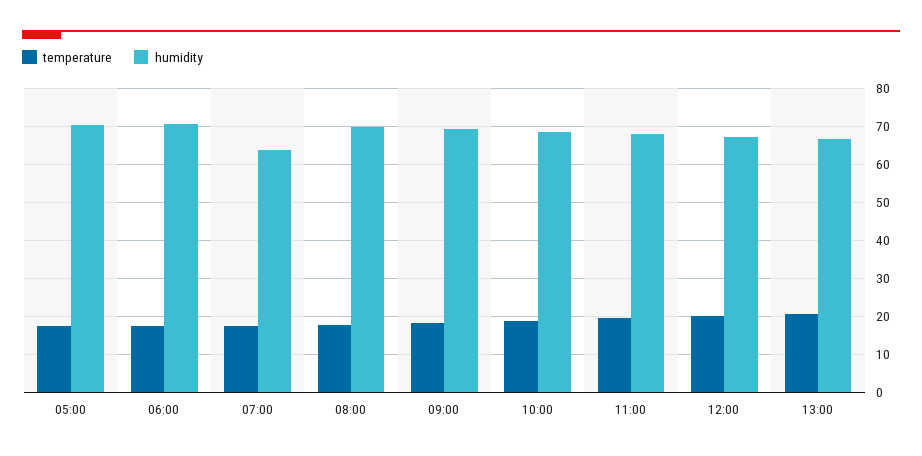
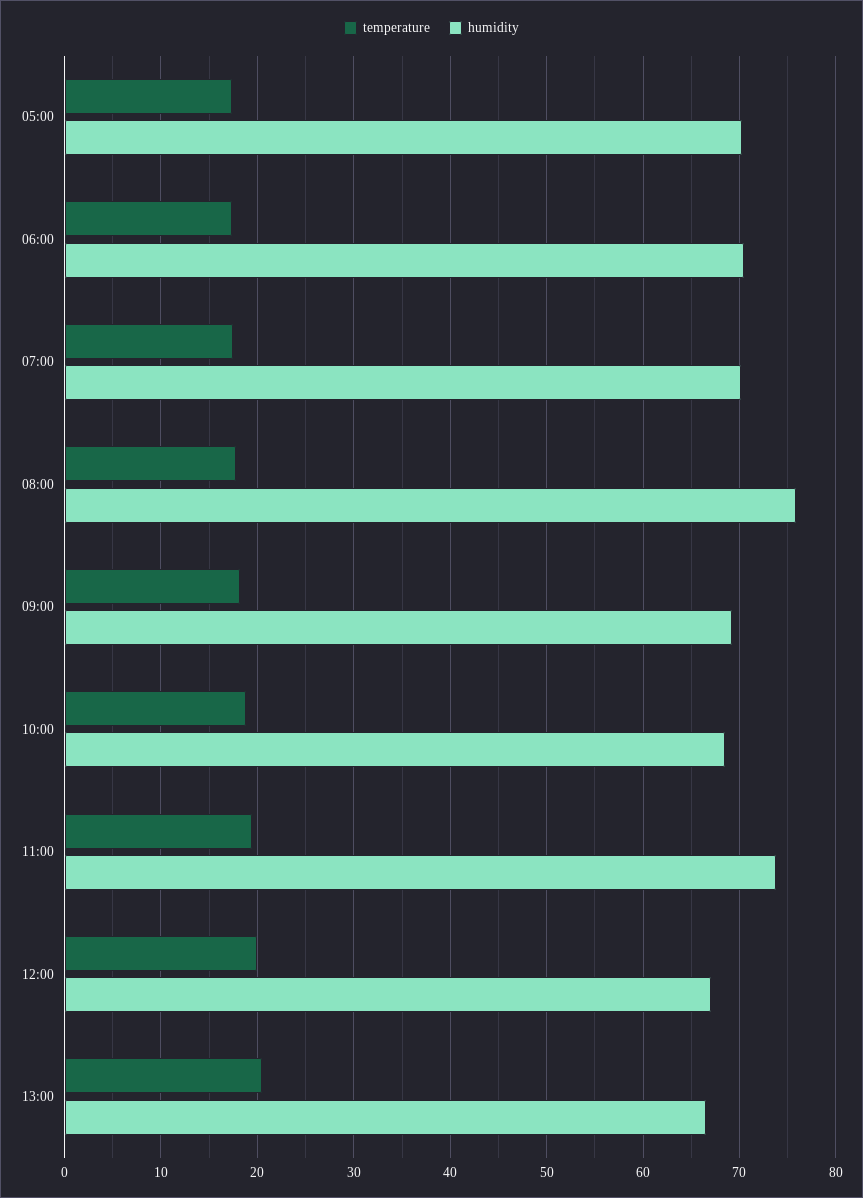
  {
    "temperature": {
      "05:00": 17,
      "06:00": 17,
      "07:00": 18,
      "08:00": 18,
      "09:00": 18,
      "10:00": 19,
      "11:00": 19,
      "12:00": 20,
      "13:00": 21
    },
    "humidity": {
      "05:00": 70,
      "06:00": 71,
-     "07:00": 64,
+     "07:00": 70,
-     "08:00": 70,
+     "08:00": 76,
      "09:00": 69,
      "10:00": 69,
-     "11:00": 68,
+     "11:00": 74,
      "12:00": 67,
      "13:00": 67
    }
  }

